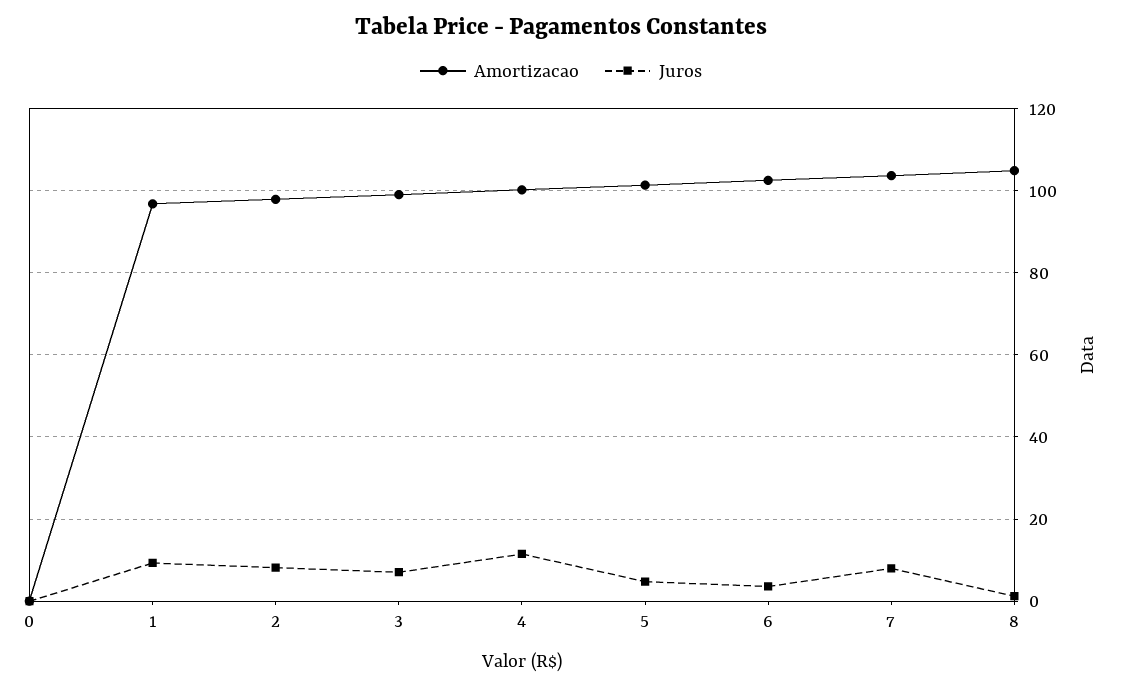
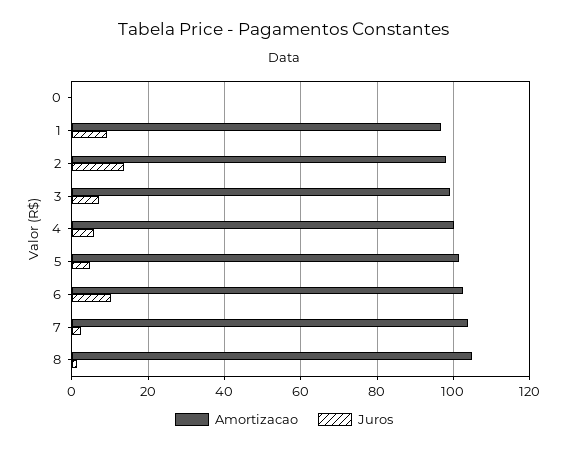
  {
    "Amortizacao": {
      "0": 0,
      "1": 96,
      "2": 98,
      "3": 100,
      "4": 100,
      "5": 102,
      "6": 102,
      "7": 104,
      "8": 104
    },
    "Juros": {
      "0": 0,
      "1": 10,
-     "2": 8,
+     "2": 14,
      "3": 8,
-     "4": 12,
+     "4": 6,
      "5": 4,
-     "6": 4,
+     "6": 10,
-     "7": 8,
+     "7": 2,
      "8": 2
    }
  }

